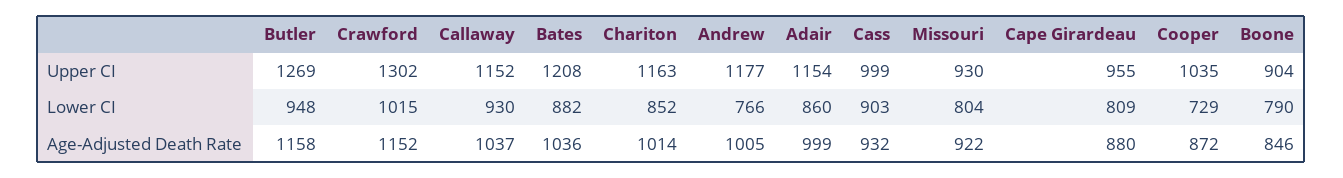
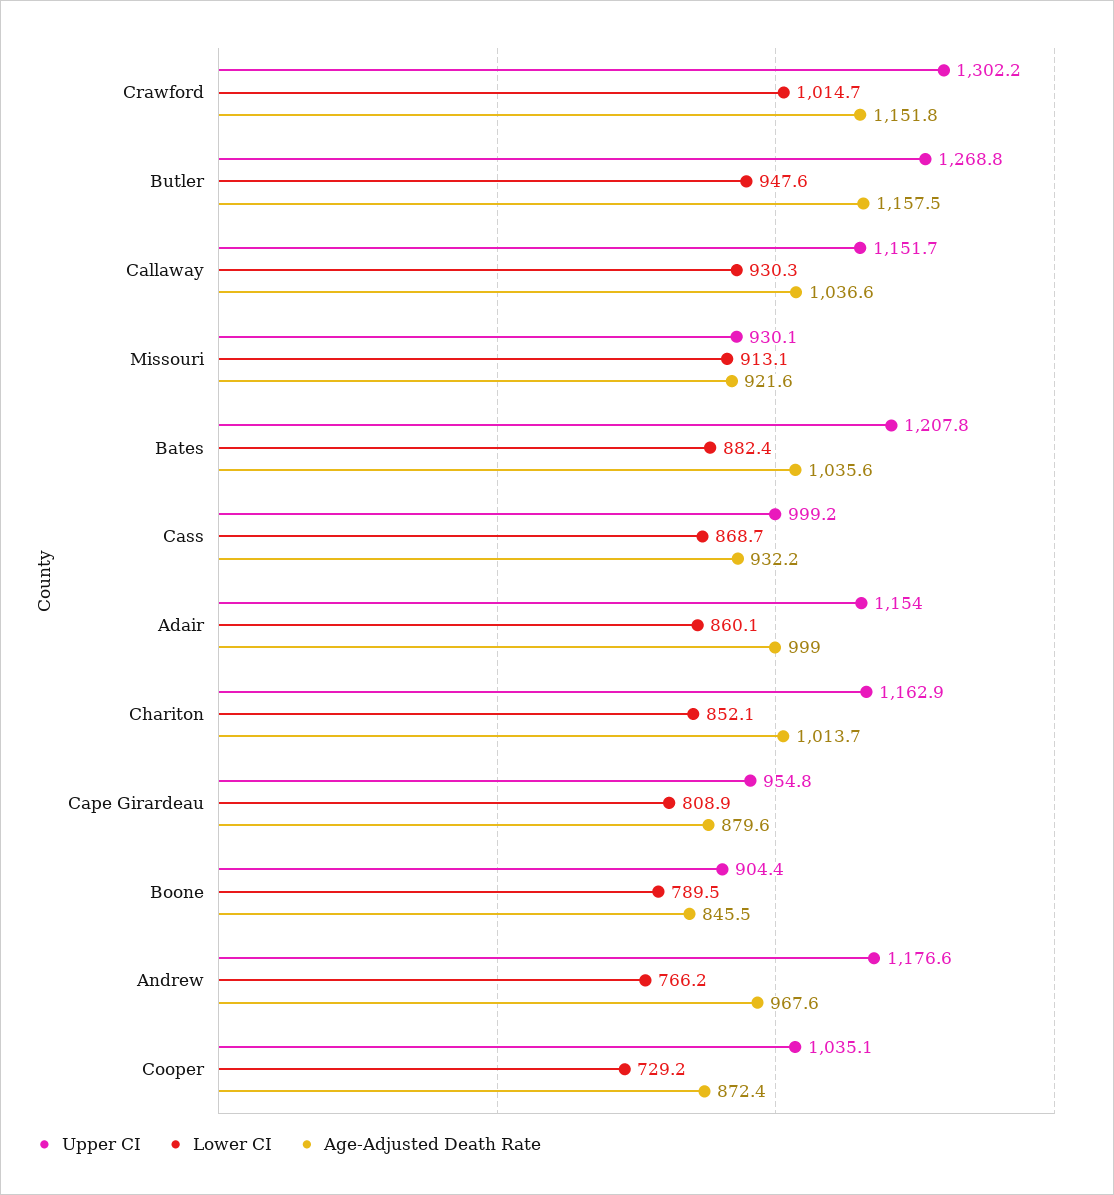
  {
    "Upper CI": {
      "Butler": 1268.8,
      "Crawford": 1302.2,
      "Callaway": 1151.7,
      "Bates": 1207.8,
      "Chariton": 1162.9,
      "Andrew": 1176.6,
      "Adair": 1154,
      "Cass": 999.2,
      "Missouri": 930.1,
      "Cape Girardeau": 954.8,
      "Cooper": 1035.1,
      "Boone": 904.4
    },
    "Lower CI": {
      "Butler": 947.6,
      "Crawford": 1014.7,
      "Callaway": 930.3,
      "Bates": 882.4,
      "Chariton": 852.1,
      "Andrew": 766.2,
      "Adair": 860.1,
-     "Cass": 903,
+     "Cass": 868.7,
-     "Missouri": 804,
+     "Missouri": 913.1,
      "Cape Girardeau": 808.9,
      "Cooper": 729.2,
      "Boone": 789.5
    },
    "Age-Adjusted Death Rate": {
      "Butler": 1157.5,
      "Crawford": 1151.8,
      "Callaway": 1036.6,
      "Bates": 1035.6,
      "Chariton": 1013.7,
-     "Andrew": 1005,
+     "Andrew": 967.6,
      "Adair": 999,
      "Cass": 932.2,
      "Missouri": 921.6,
      "Cape Girardeau": 879.6,
      "Cooper": 872.4,
      "Boone": 845.5
    }
  }

